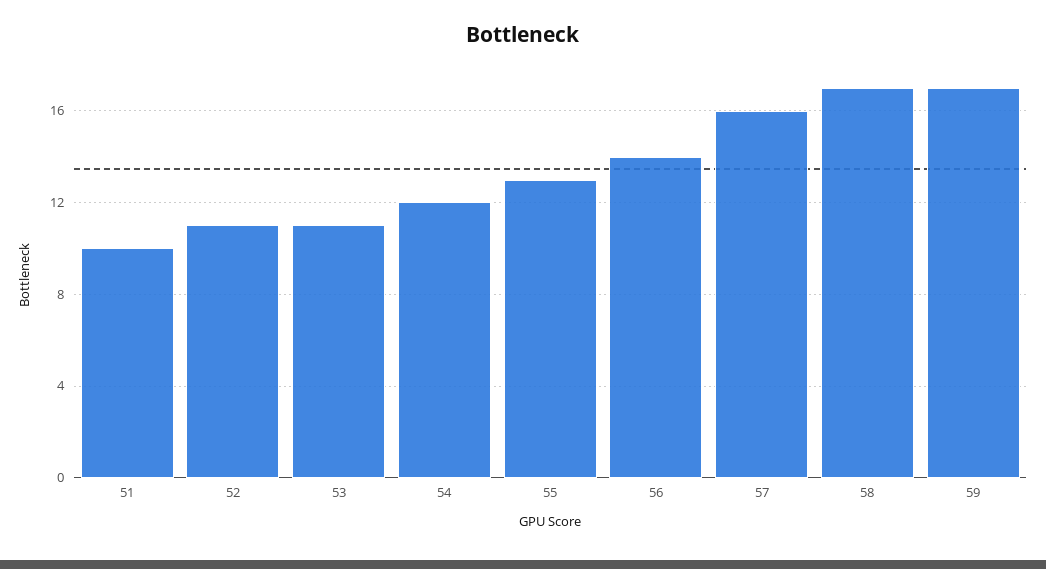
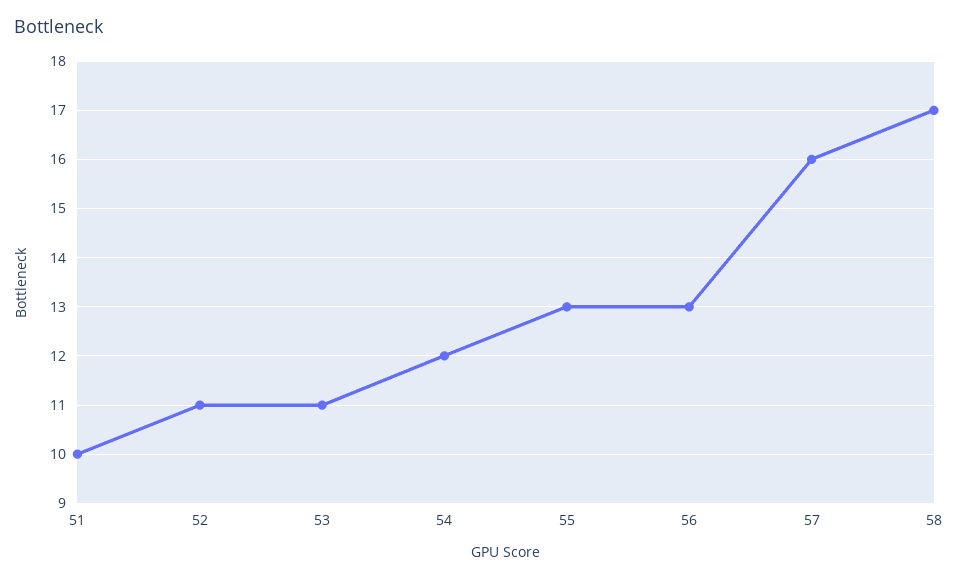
  {
    "51": 10,
    "52": 11,
    "53": 11,
    "54": 12,
    "55": 13,
-   "56": 14,
+   "56": 13,
    "57": 16,
-   "58": 17,
+   "58": 17
-   "59": 17
  }

